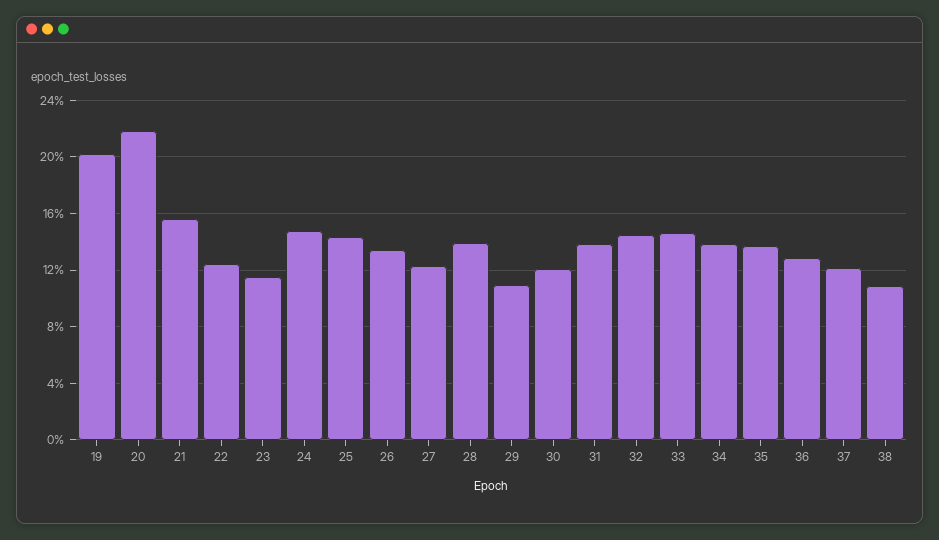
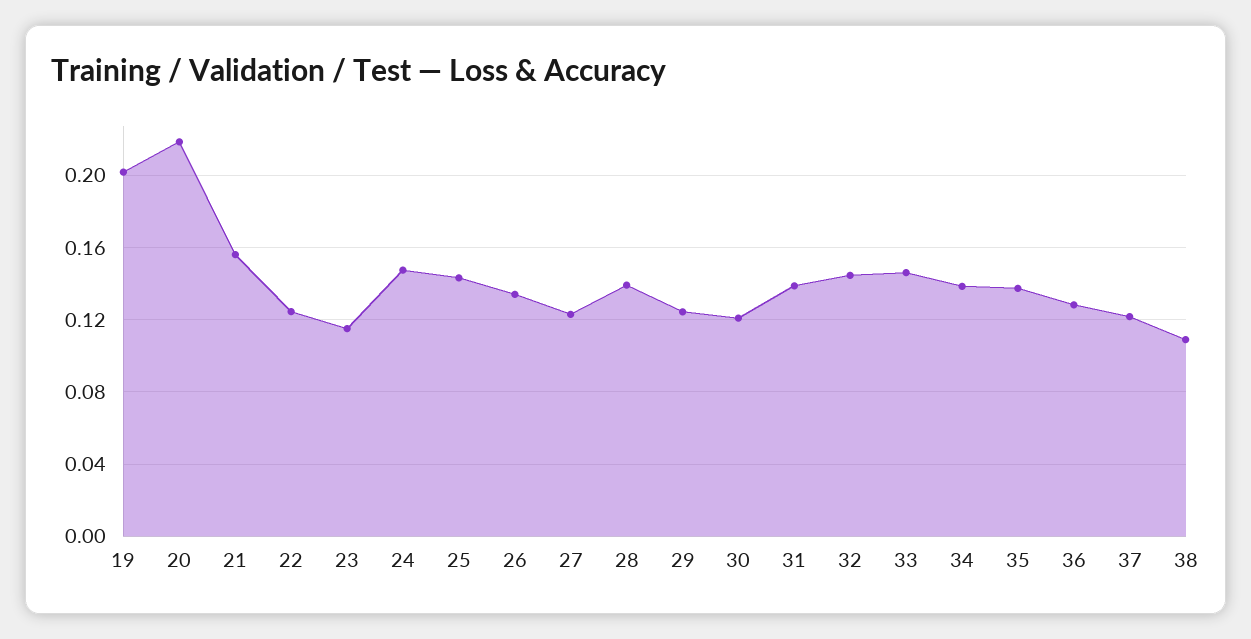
  {
    "19": 0.2,
    "20": 0.22,
    "21": 0.155,
    "22": 0.125,
    "23": 0.115,
    "24": 0.145,
    "25": 0.145,
    "26": 0.135,
    "27": 0.125,
    "28": 0.14,
-   "29": 0.11,
+   "29": 0.125,
    "30": 0.12,
    "31": 0.14,
    "32": 0.145,
    "33": 0.145,
    "34": 0.14,
    "35": 0.135,
    "36": 0.13,
    "37": 0.12,
    "38": 0.11
  }

